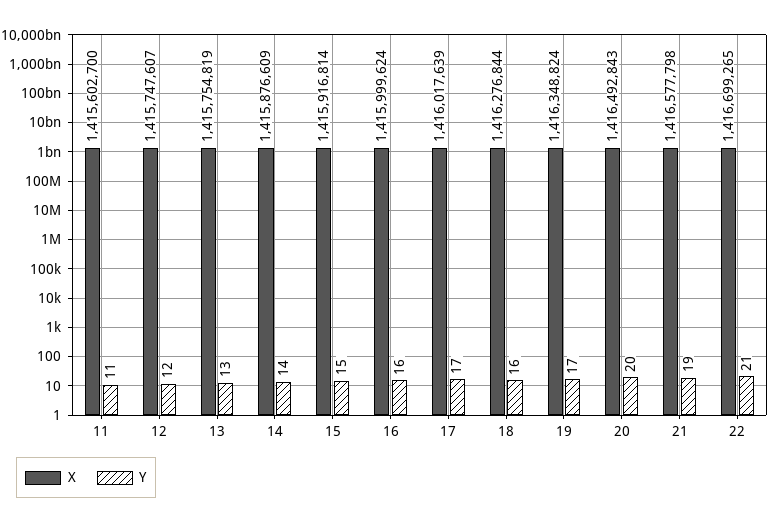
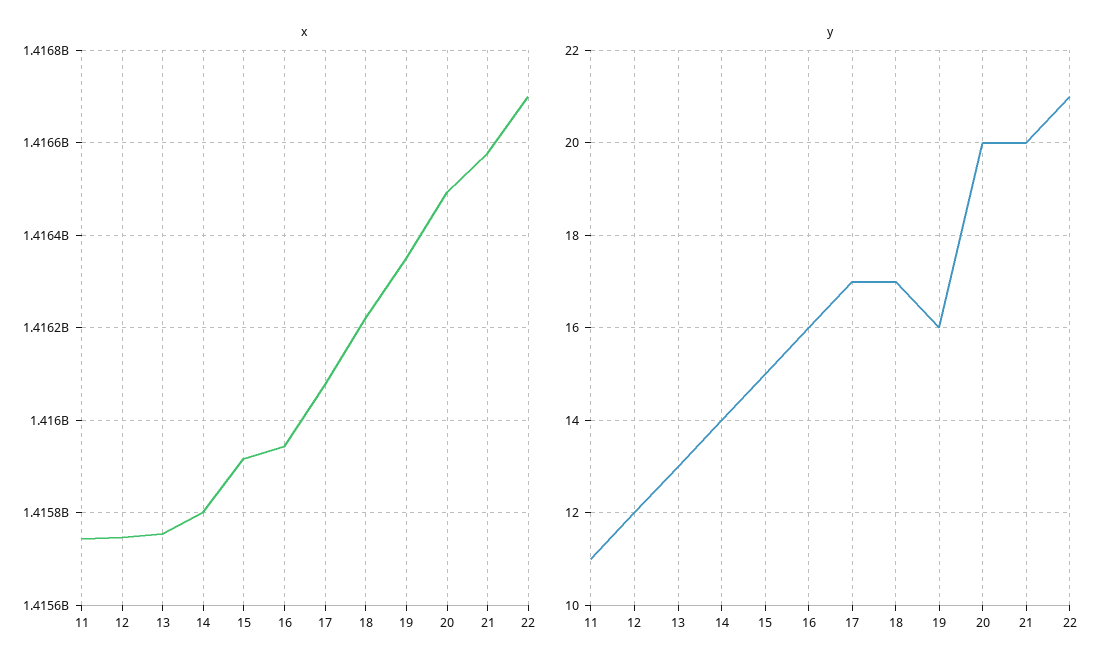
  {
    "X": {
-     "11": 1415602700,
+     "11": 1415740000,
      "12": 1415747607,
      "13": 1415754819,
-     "14": 1415876609,
+     "14": 1415800000,
      "15": 1415916814,
-     "16": 1415999624,
+     "16": 1415940000,
-     "17": 1416017639,
+     "17": 1416080000,
-     "18": 1416276844,
+     "18": 1416220000,
      "19": 1416348824,
      "20": 1416492843,
      "21": 1416577798,
      "22": 1416699265
    },
    "Y": {
      "11": 11,
      "12": 12,
      "13": 13,
      "14": 14,
      "15": 15,
      "16": 16,
      "17": 17,
-     "18": 16,
+     "18": 17,
-     "19": 17,
+     "19": 16,
      "20": 20,
-     "21": 19,
+     "21": 20,
      "22": 21
    }
  }

